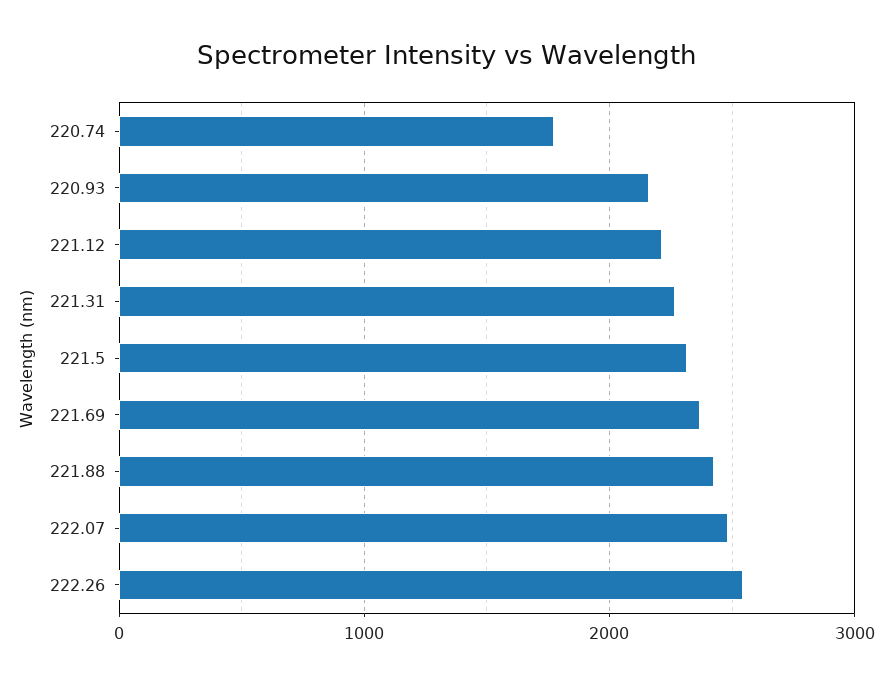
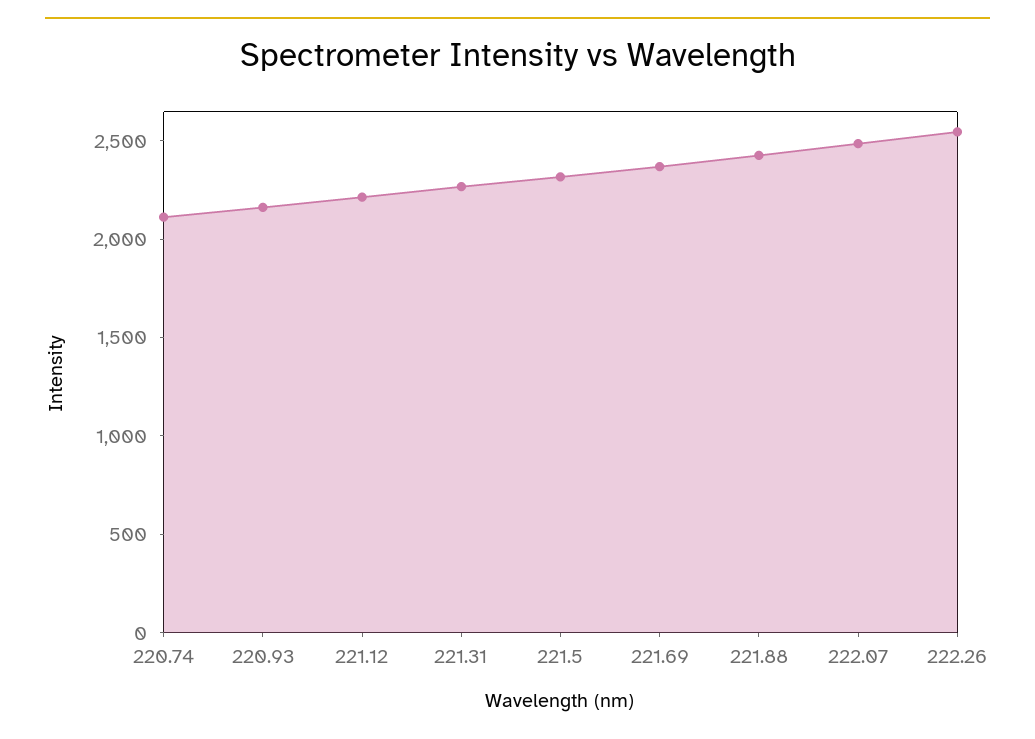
  {
-   "220.74": 1800,
+   "220.74": 2100,
    "220.93": 2200,
    "221.12": 2200,
    "221.31": 2300,
    "221.5": 2300,
    "221.69": 2400,
    "221.88": 2400,
    "222.07": 2500,
    "222.26": 2500
  }

